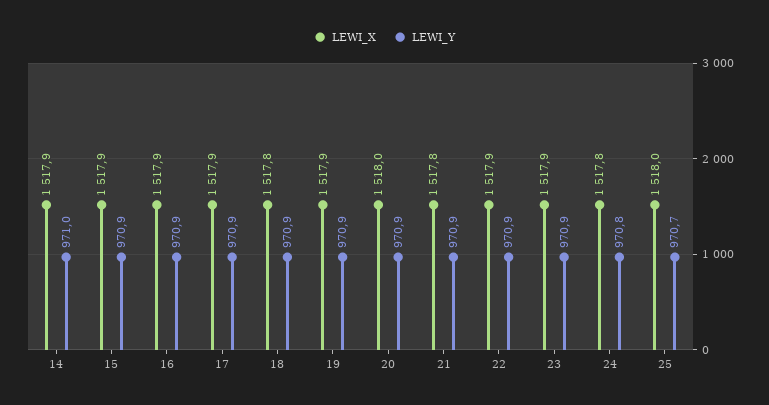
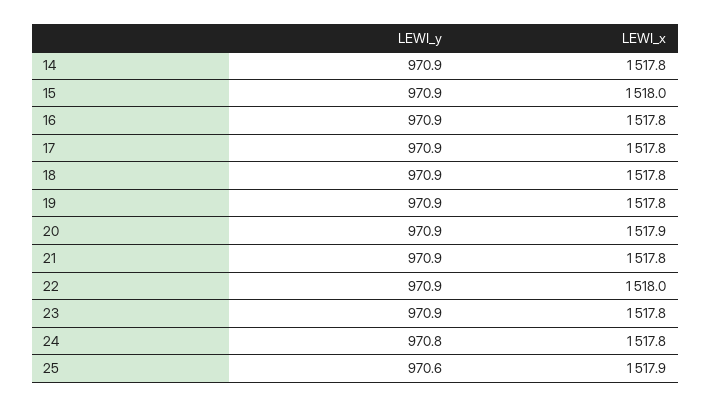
  {
    "LEWI_X": {
-     "14": 1517.9,
+     "14": 1517.8,
-     "15": 1517.9,
+     "15": 1518,
-     "16": 1517.9,
+     "16": 1517.8,
-     "17": 1517.9,
+     "17": 1517.8,
      "18": 1517.8,
-     "19": 1517.9,
+     "19": 1517.8,
-     "20": 1518,
+     "20": 1517.9,
      "21": 1517.8,
-     "22": 1517.9,
+     "22": 1518,
-     "23": 1517.9,
+     "23": 1517.8,
      "24": 1517.8,
-     "25": 1518
+     "25": 1517.9
    },
    "LEWI_Y": {
-     "14": 971,
+     "14": 970.9,
      "15": 970.9,
      "16": 970.9,
      "17": 970.9,
      "18": 970.9,
      "19": 970.9,
      "20": 970.9,
      "21": 970.9,
      "22": 970.9,
      "23": 970.9,
      "24": 970.8,
-     "25": 970.7
+     "25": 970.6
    }
  }

